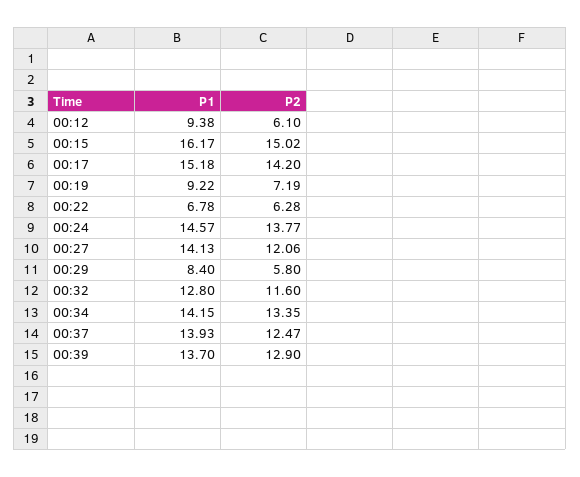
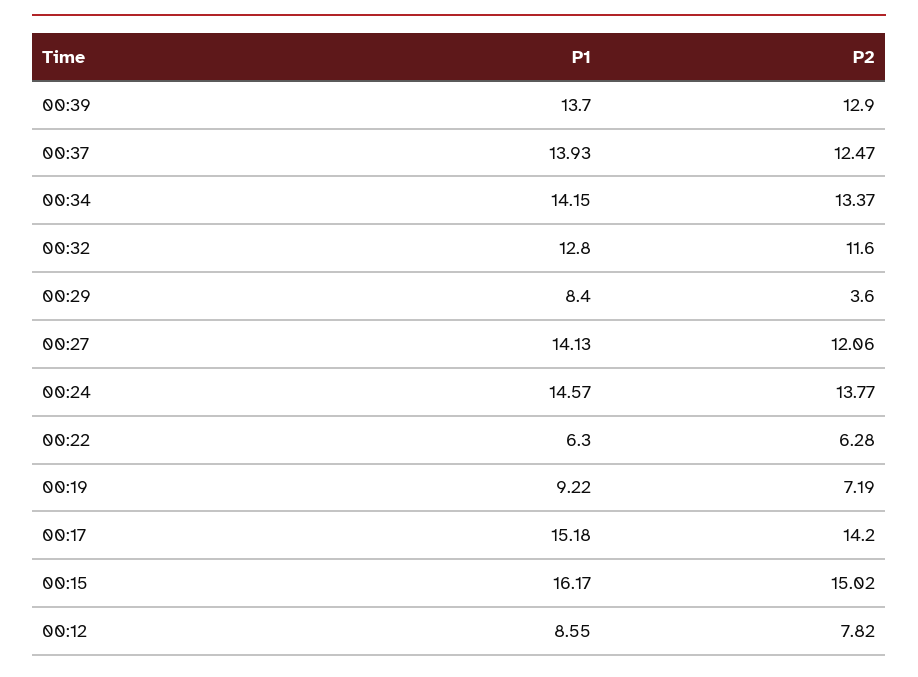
  {
    "P1": {
-     "00:12": 9.38,
+     "00:12": 8.55,
      "00:15": 16.17,
      "00:17": 15.18,
      "00:19": 9.22,
-     "00:22": 6.78,
+     "00:22": 6.3,
      "00:24": 14.57,
      "00:27": 14.13,
      "00:29": 8.4,
      "00:32": 12.8,
      "00:34": 14.15,
      "00:37": 13.93,
      "00:39": 13.7
    },
    "P2": {
-     "00:12": 6.1,
+     "00:12": 7.82,
      "00:15": 15.02,
      "00:17": 14.2,
      "00:19": 7.19,
      "00:22": 6.28,
      "00:24": 13.77,
      "00:27": 12.06,
-     "00:29": 5.8,
+     "00:29": 3.6,
      "00:32": 11.6,
-     "00:34": 13.35,
+     "00:34": 13.37,
      "00:37": 12.47,
      "00:39": 12.9
    }
  }

